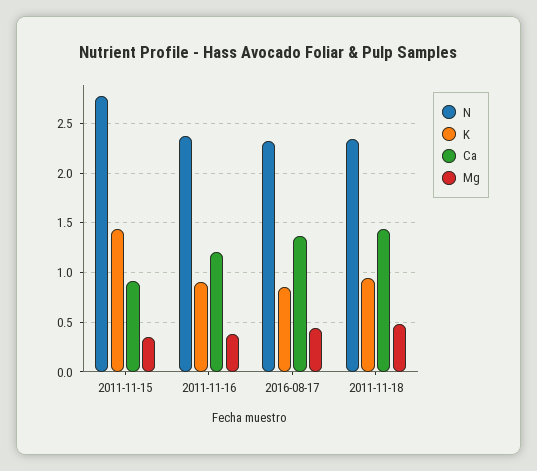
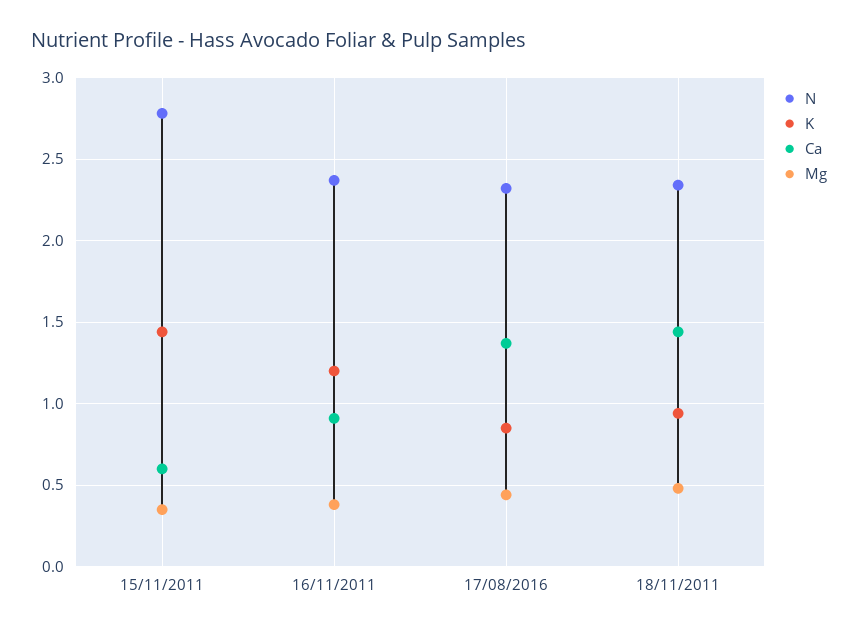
  {
    "N": {
      "2011-11-15": 2.8,
      "2011-11-16": 2.35,
      "2016-08-17": 2.3,
      "2011-11-18": 2.35
    },
    "K": {
      "2011-11-15": 1.45,
-     "2011-11-16": 0.9,
+     "2011-11-16": 1.2,
      "2016-08-17": 0.85,
      "2011-11-18": 0.95
    },
    "Ca": {
-     "2011-11-15": 0.9,
+     "2011-11-15": 0.6,
-     "2011-11-16": 1.2,
+     "2011-11-16": 0.9,
      "2016-08-17": 1.35,
      "2011-11-18": 1.45
    },
    "Mg": {
      "2011-11-15": 0.35,
      "2011-11-16": 0.4,
      "2016-08-17": 0.45,
      "2011-11-18": 0.5
    }
  }

